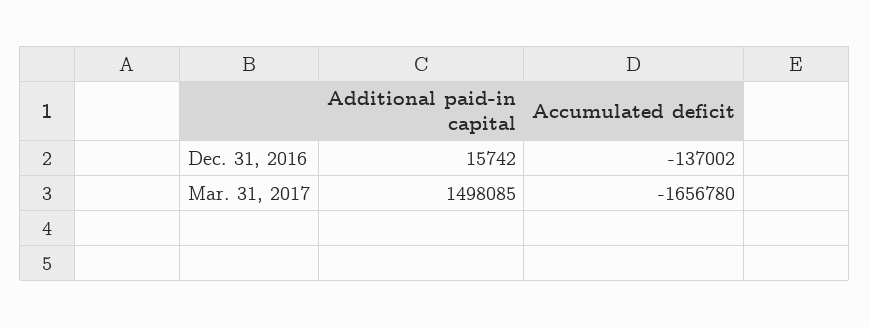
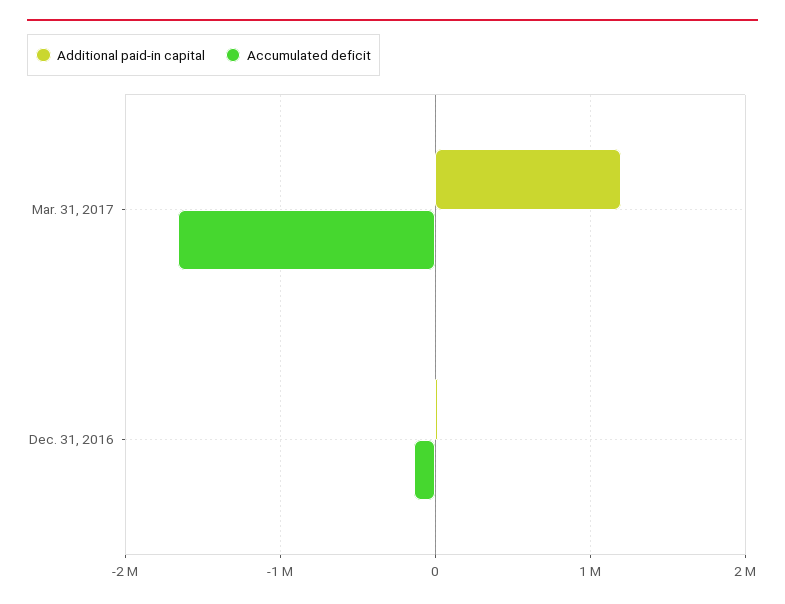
  {
    "Additional paid-in capital": {
      "Dec. 31, 2016": 15742,
-     "Mar. 31, 2017": 1498085
+     "Mar. 31, 2017": 1200000
    },
    "Accumulated deficit": {
      "Dec. 31, 2016": -137002,
      "Mar. 31, 2017": -1656780
    }
  }

